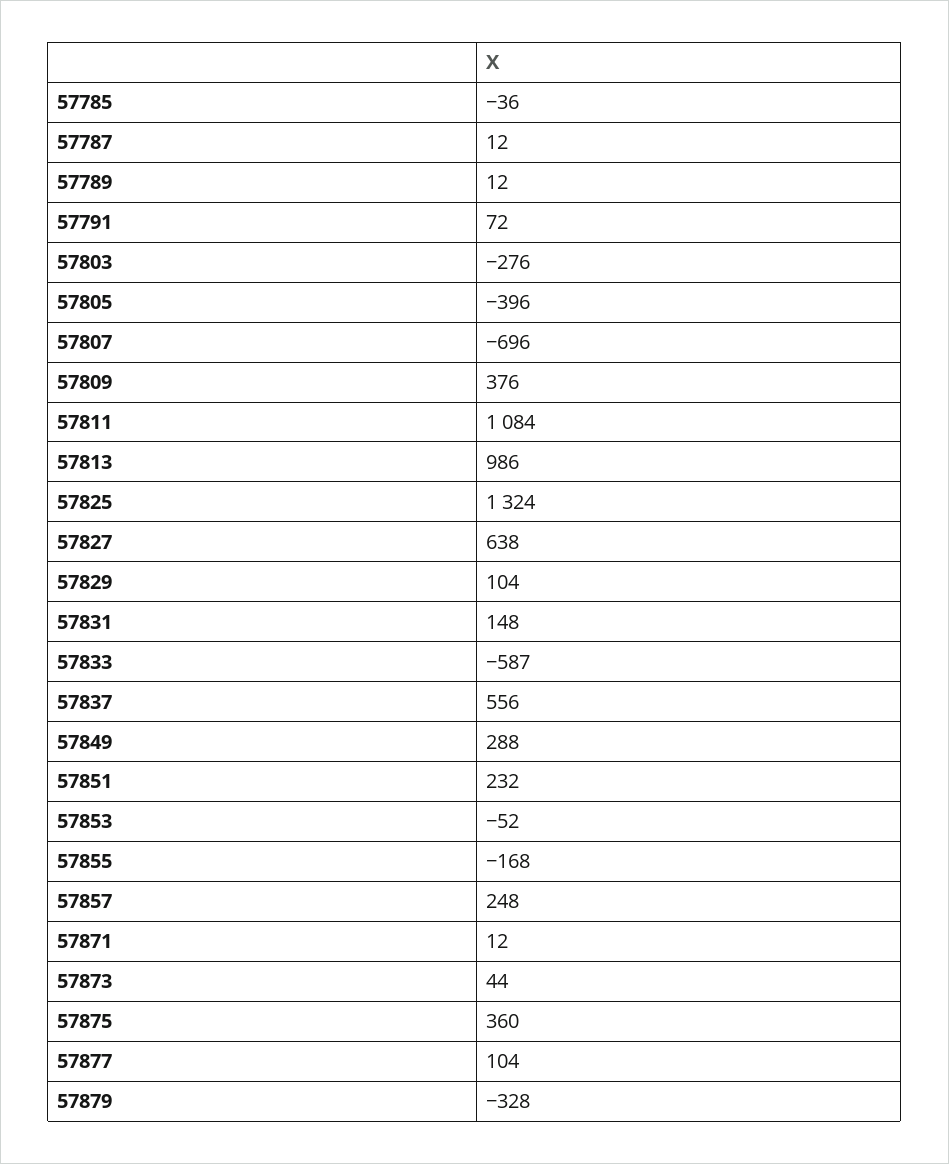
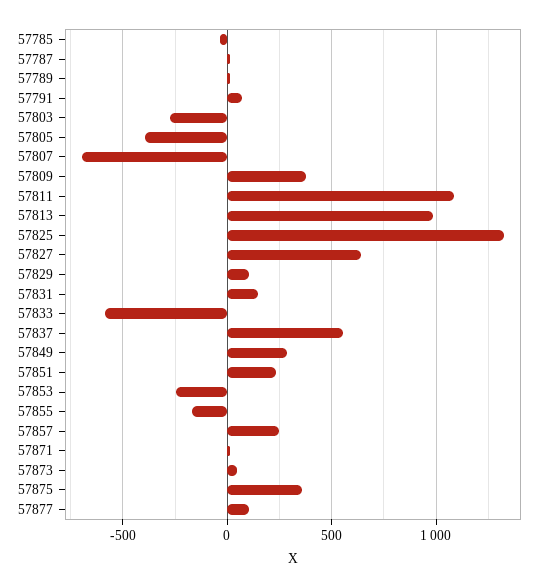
  {
    "57785": -36,
    "57787": 12,
    "57789": 12,
    "57791": 72,
    "57803": -276,
    "57805": -396,
    "57807": -696,
    "57809": 376,
    "57811": 1084,
    "57813": 986,
    "57825": 1324,
    "57827": 638,
    "57829": 104,
    "57831": 148,
    "57833": -587,
    "57837": 556,
    "57849": 288,
    "57851": 232,
-   "57853": -52,
+   "57853": -250,
    "57855": -168,
    "57857": 248,
    "57871": 12,
    "57873": 44,
    "57875": 360,
-   "57877": 104,
+   "57877": 104
-   "57879": -328
  }

